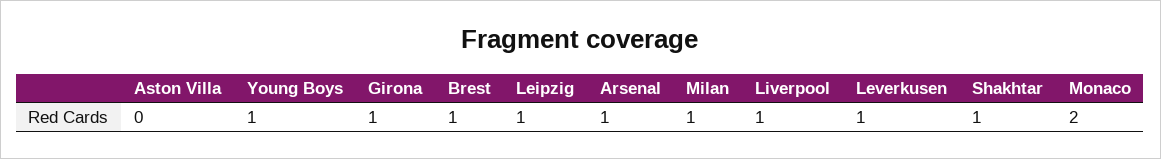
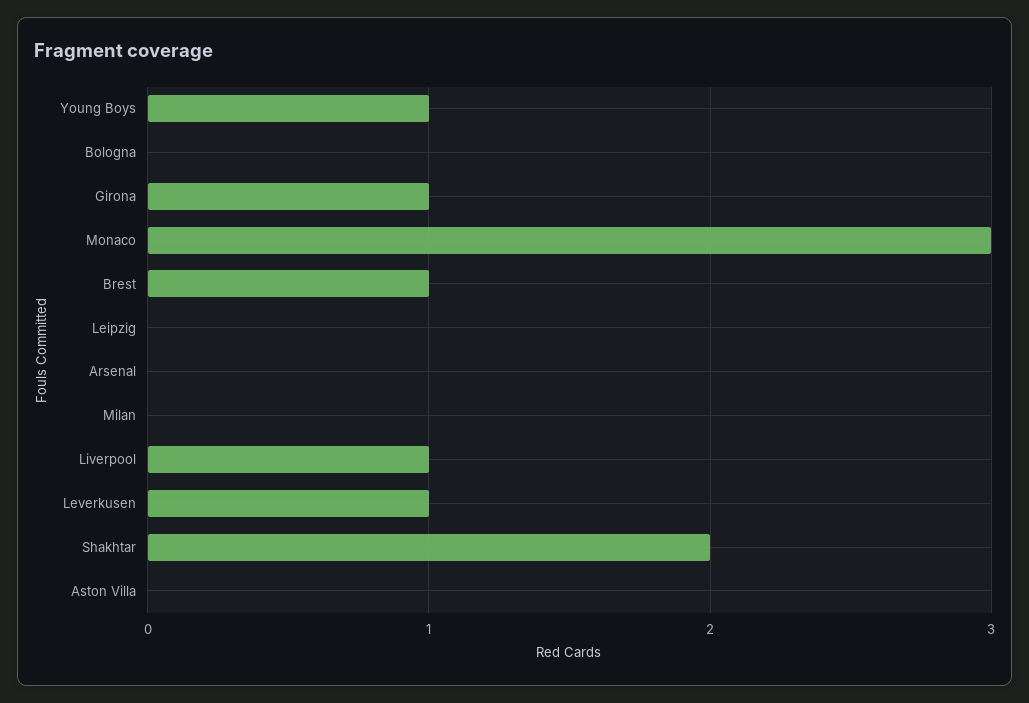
  {
    "Aston Villa": 0,
    "Young Boys": 1,
    "Girona": 1,
    "Brest": 1,
-   "Leipzig": 1,
+   "Leipzig": 0,
-   "Arsenal": 1,
+   "Arsenal": 0,
-   "Milan": 1,
+   "Milan": 0,
    "Liverpool": 1,
    "Leverkusen": 1,
-   "Shakhtar": 1,
+   "Shakhtar": 2,
-   "Monaco": 2
+   "Monaco": 3,
+   "Bologna": 0
  }

